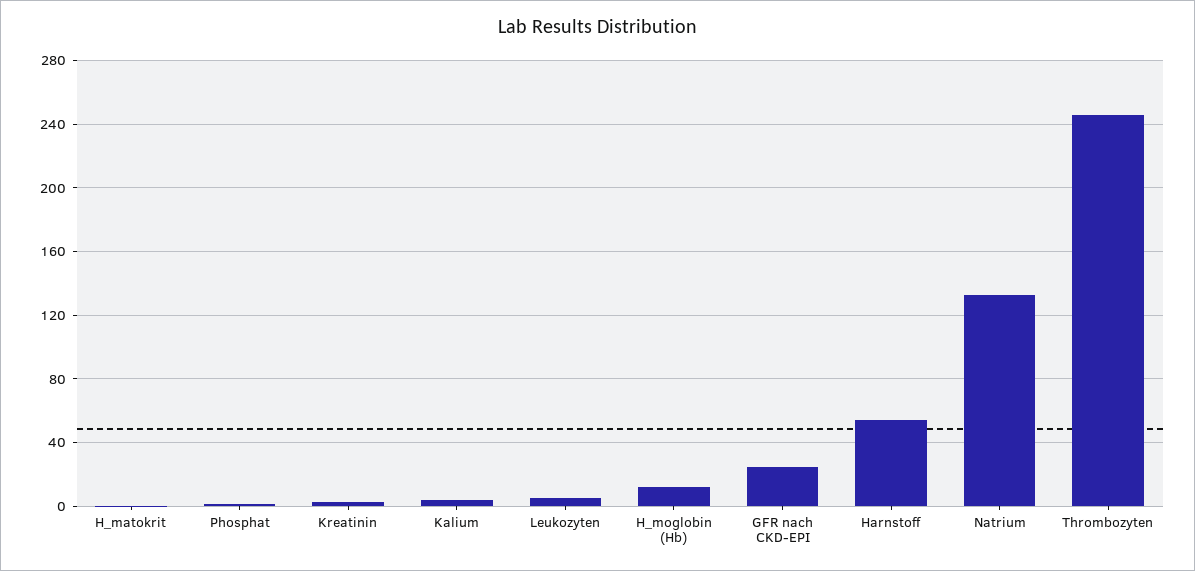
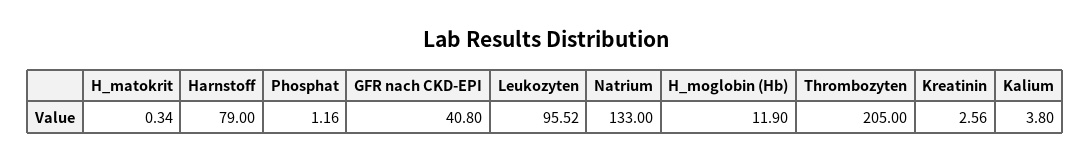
  {
    "H_matokrit": 0.34,
    "Phosphat": 1.16,
    "Kreatinin": 2.56,
    "Kalium": 3.8,
-   "Leukozyten": 5,
+   "Leukozyten": 95.52,
    "H_moglobin (Hb)": 11.9,
-   "GFR nach CKD-EPI": 25,
+   "GFR nach CKD-EPI": 40.8,
-   "Harnstoff": 55,
+   "Harnstoff": 79,
    "Natrium": 133,
-   "Thrombozyten": 245
+   "Thrombozyten": 205
  }

